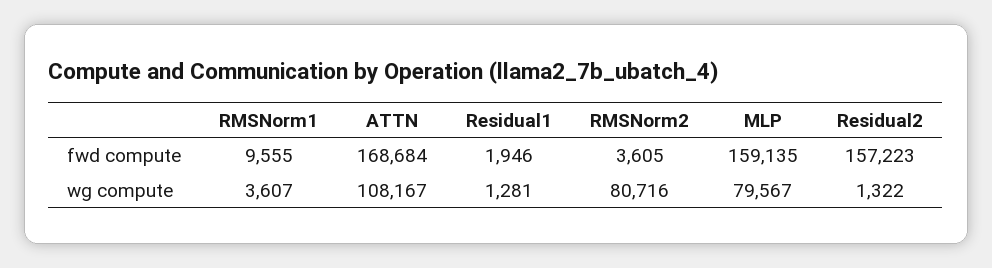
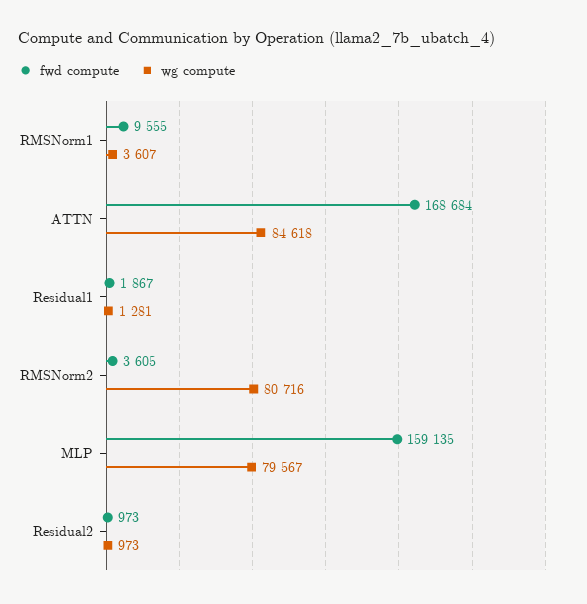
  {
    "fwd compute": {
      "RMSNorm1": 9555,
      "ATTN": 168684,
-     "Residual1": 1946,
+     "Residual1": 1867,
      "RMSNorm2": 3605,
      "MLP": 159135,
-     "Residual2": 157223
+     "Residual2": 973
    },
    "wg compute": {
      "RMSNorm1": 3607,
-     "ATTN": 108167,
+     "ATTN": 84618,
      "Residual1": 1281,
      "RMSNorm2": 80716,
      "MLP": 79567,
-     "Residual2": 1322
+     "Residual2": 973
    }
  }

